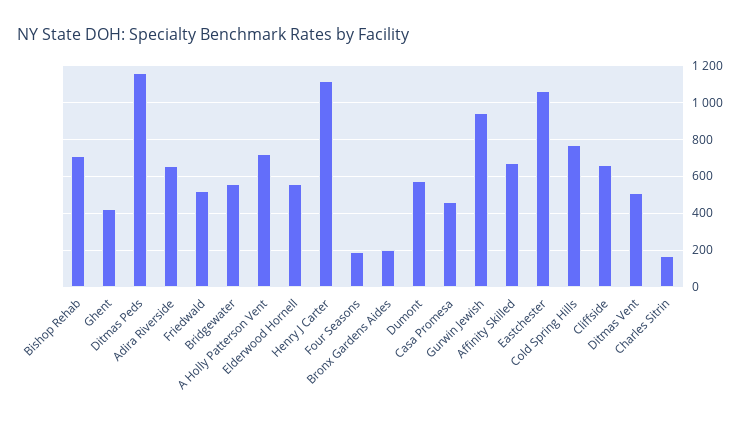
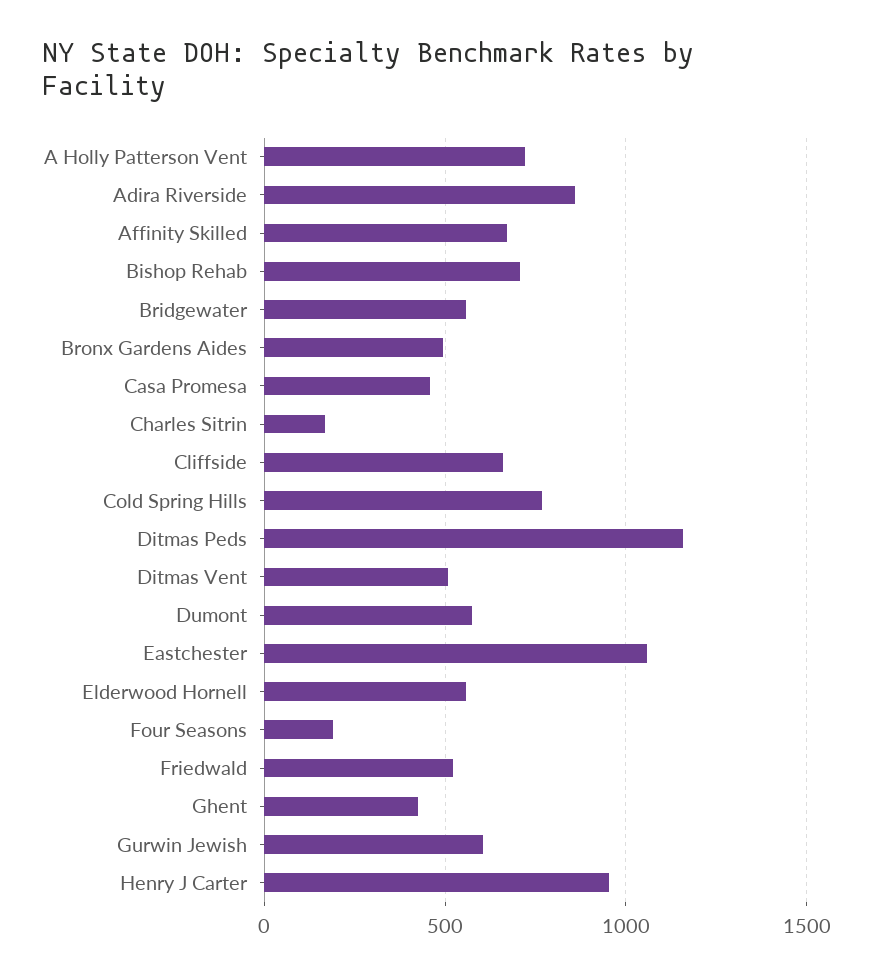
  {
    "Bishop Rehab": 700,
    "Ghent": 400,
    "Ditmas Peds": 1150,
-   "Adira Riverside": 650,
+   "Adira Riverside": 850,
    "Friedwald": 500,
    "Bridgewater": 550,
    "A Holly Patterson Vent": 700,
    "Elderwood Hornell": 550,
-   "Henry J Carter": 1100,
+   "Henry J Carter": 950,
    "Four Seasons": 200,
-   "Bronx Gardens Aides": 200,
+   "Bronx Gardens Aides": 500,
    "Dumont": 550,
    "Casa Promesa": 450,
-   "Gurwin Jewish": 950,
+   "Gurwin Jewish": 600,
    "Affinity Skilled": 650,
    "Eastchester": 1050,
    "Cold Spring Hills": 750,
    "Cliffside": 650,
    "Ditmas Vent": 500,
    "Charles Sitrin": 150
  }

